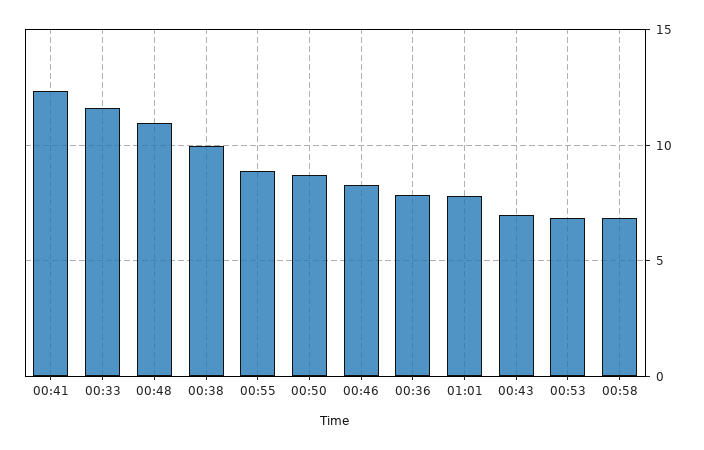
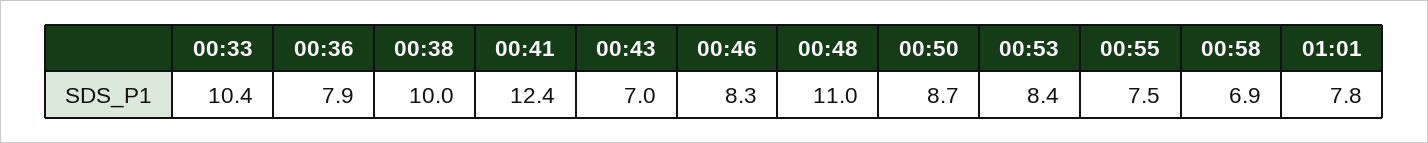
  {
    "00:41": 12.4,
-   "00:33": 11.5,
+   "00:33": 10.4,
    "00:48": 11,
    "00:38": 10,
-   "00:55": 9,
+   "00:55": 7.5,
    "00:50": 8.7,
    "00:46": 8.3,
    "00:36": 7.9,
    "01:01": 7.8,
    "00:43": 7,
-   "00:53": 7,
+   "00:53": 8.4,
    "00:58": 6.9
  }

